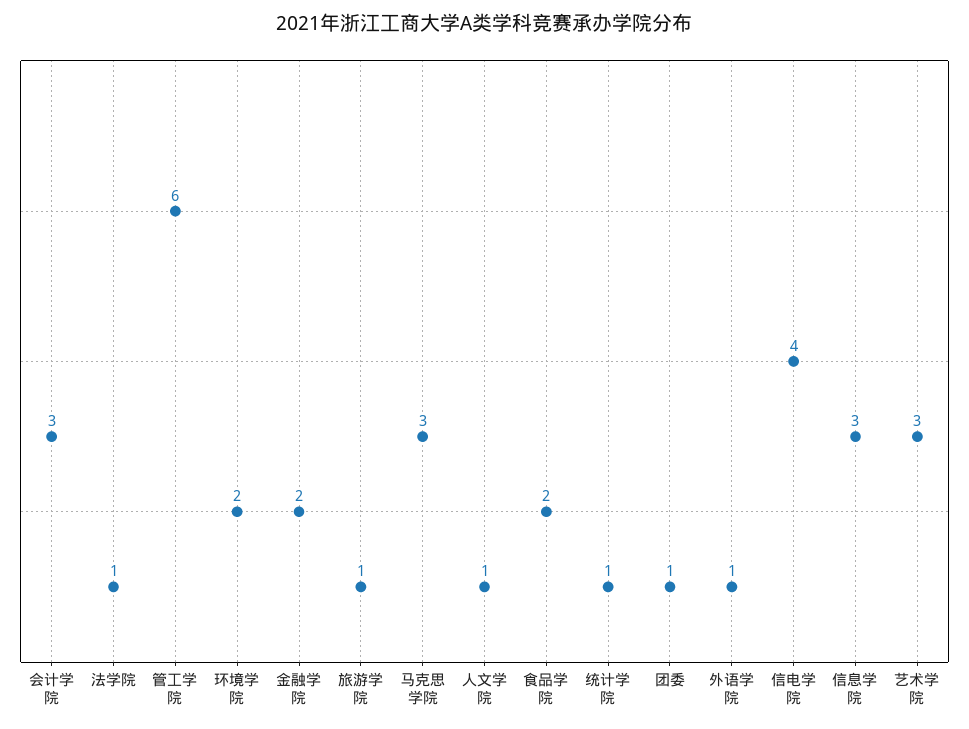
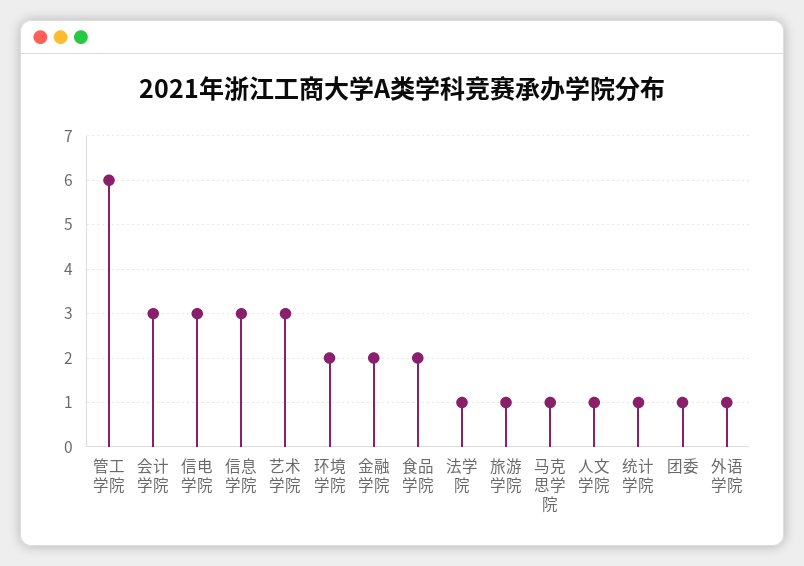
  {
    "会计学院": 3,
    "法学院": 1,
    "管工学院": 6,
    "环境学院": 2,
    "金融学院": 2,
    "旅游学院": 1,
-   "马克思学院": 3,
+   "马克思学院": 1,
    "人文学院": 1,
    "食品学院": 2,
    "统计学院": 1,
    "团委": 1,
    "外语学院": 1,
-   "信电学院": 4,
+   "信电学院": 3,
    "信息学院": 3,
    "艺术学院": 3
  }

